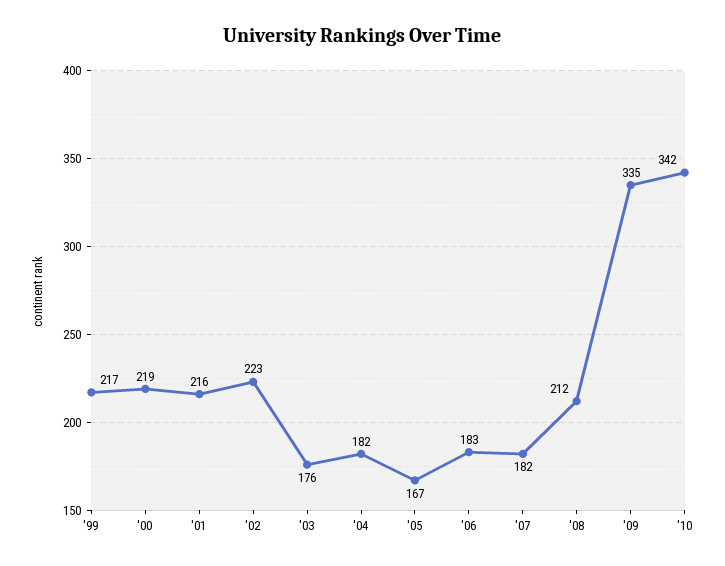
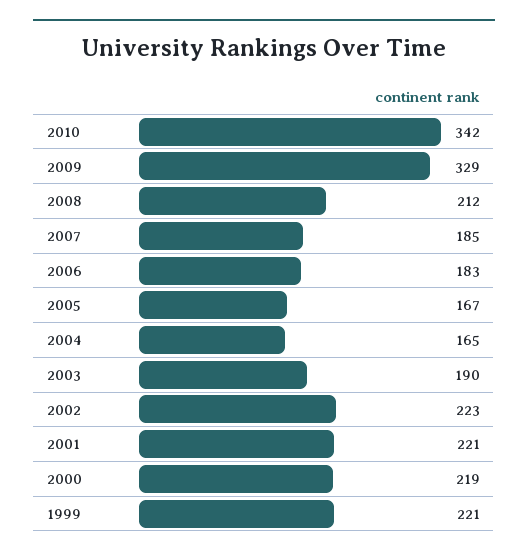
  {
-   "'99": 217,
+   "'99": 221,
    "'00": 219,
-   "'01": 216,
+   "'01": 221,
    "'02": 223,
-   "'03": 176,
+   "'03": 190,
-   "'04": 182,
+   "'04": 165,
    "'05": 167,
    "'06": 183,
-   "'07": 182,
+   "'07": 185,
    "'08": 212,
-   "'09": 335,
+   "'09": 329,
    "'10": 342
  }

